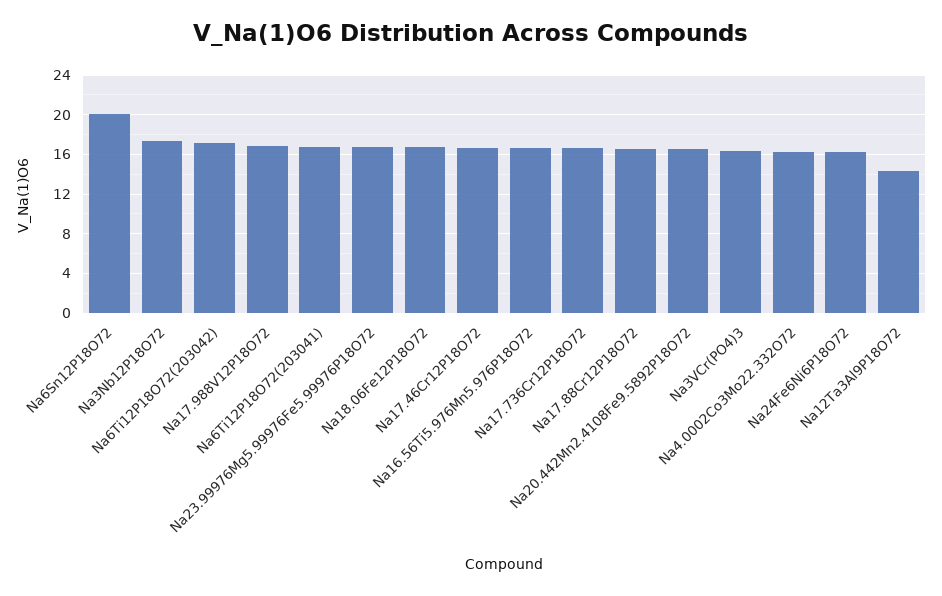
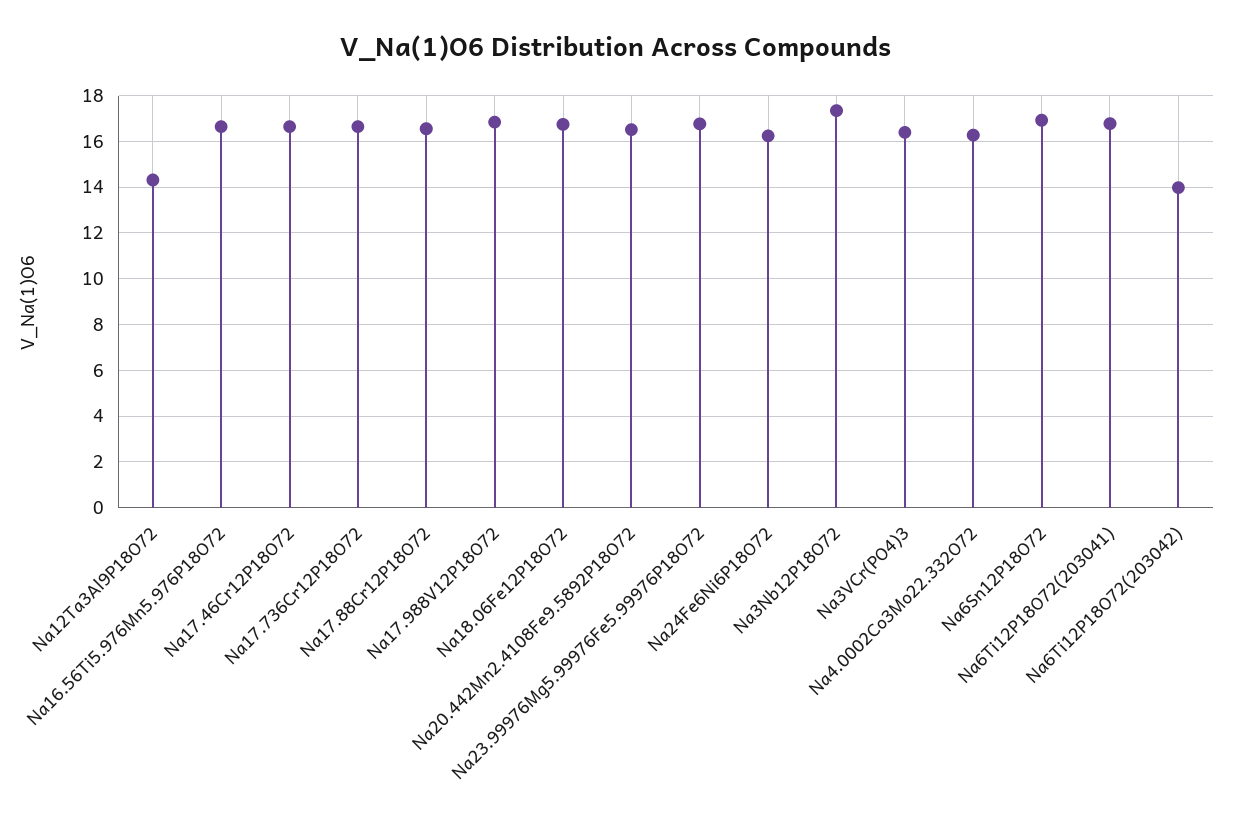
  {
-   "Na6Sn12P18O72": 20,
+   "Na6Sn12P18O72": 17,
    "Na3Nb12P18O72": 17.5,
-   "Na6Ti12P18O72(203042)": 17,
+   "Na6Ti12P18O72(203042)": 14,
    "Na17.988V12P18O72": 17,
    "Na6Ti12P18O72(203041)": 17,
    "Na23.99976Mg5.99976Fe5.99976P18O72": 17,
    "Na18.06Fe12P18O72": 16.5,
    "Na17.46Cr12P18O72": 16.5,
    "Na16.56Ti5.976Mn5.976P18O72": 16.5,
    "Na17.736Cr12P18O72": 16.5,
    "Na17.88Cr12P18O72": 16.5,
    "Na20.442Mn2.4108Fe9.5892P18O72": 16.5,
    "Na3VCr(PO4)3": 16.5,
    "Na4.0002Co3Mo22.332O72": 16.5,
    "Na24Fe6Ni6P18O72": 16,
    "Na12Ta3Al9P18O72": 14.5
  }

